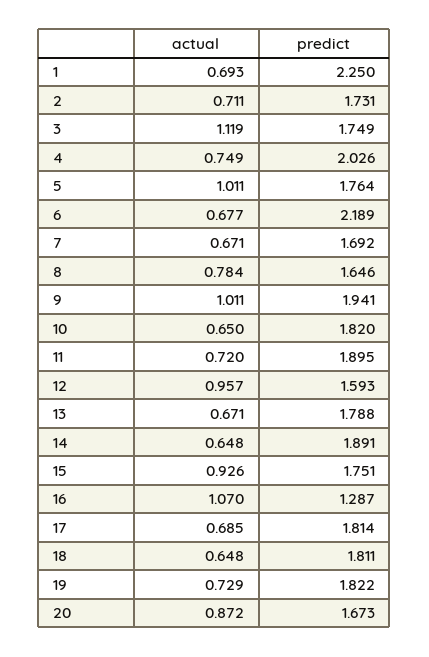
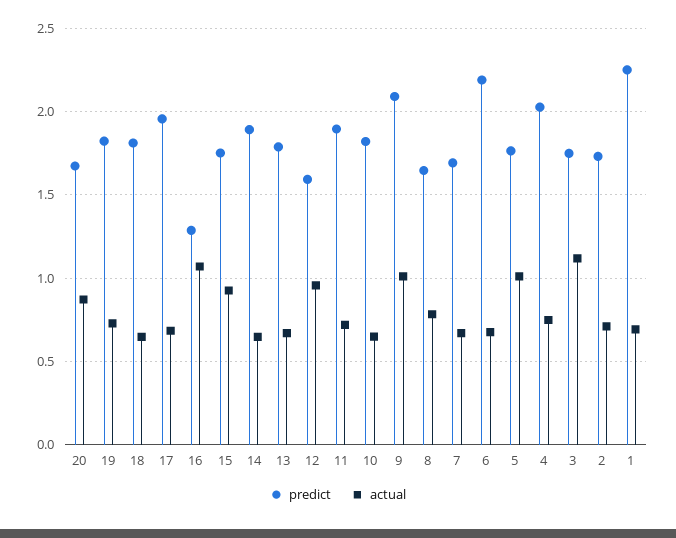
  {
    "actual": {
      "1": 0.693,
      "2": 0.711,
      "3": 1.119,
      "4": 0.749,
      "5": 1.011,
      "6": 0.677,
      "7": 0.671,
      "8": 0.784,
      "9": 1.011,
      "10": 0.65,
      "11": 0.72,
      "12": 0.957,
      "13": 0.671,
      "14": 0.648,
      "15": 0.926,
      "16": 1.07,
      "17": 0.685,
      "18": 0.648,
      "19": 0.729,
      "20": 0.872
    },
    "predict": {
      "1": 2.25,
      "2": 1.731,
      "3": 1.749,
      "4": 2.026,
      "5": 1.764,
      "6": 2.189,
      "7": 1.692,
      "8": 1.646,
-     "9": 1.941,
+     "9": 2.1,
      "10": 1.82,
      "11": 1.895,
      "12": 1.593,
      "13": 1.788,
      "14": 1.891,
      "15": 1.751,
      "16": 1.287,
-     "17": 1.814,
+     "17": 1.95,
      "18": 1.811,
      "19": 1.822,
      "20": 1.673
    }
  }

